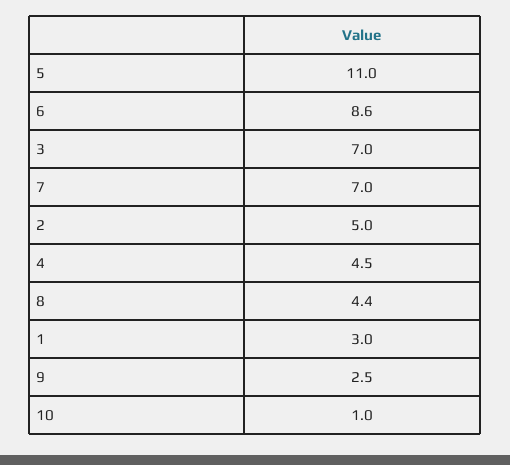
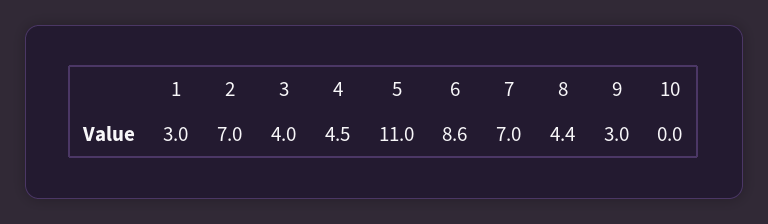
  {
    "5": 11,
    "6": 8.6,
-   "3": 7,
+   "3": 4,
    "7": 7,
-   "2": 5,
+   "2": 7,
    "4": 4.5,
    "8": 4.4,
    "1": 3,
-   "9": 2.5,
+   "9": 3,
-   "10": 1
+   "10": 0
  }

